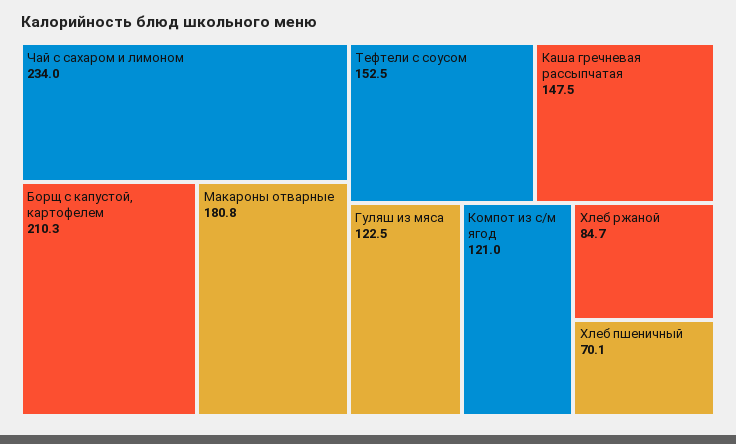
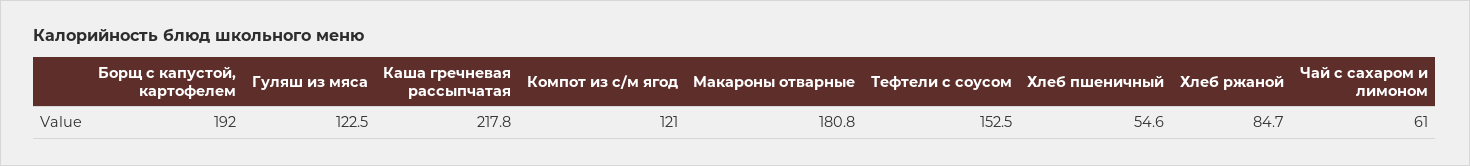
  {
-   "Чай с сахаром и лимоном": 234,
+   "Чай с сахаром и лимоном": 61,
-   "Борщ с капустой, картофелем": 210.3,
+   "Борщ с капустой, картофелем": 192,
    "Макароны отварные": 180.8,
    "Тефтели с соусом": 152.5,
-   "Каша гречневая рассыпчатая": 147.5,
+   "Каша гречневая рассыпчатая": 217.8,
    "Гуляш из мяса": 122.5,
    "Компот из с/м ягод": 121,
    "Хлеб ржаной": 84.7,
-   "Хлеб пшеничный": 70.1
+   "Хлеб пшеничный": 54.6
  }

